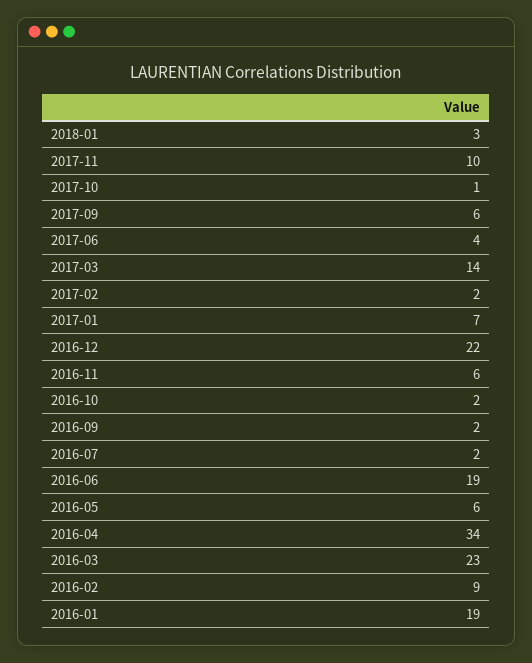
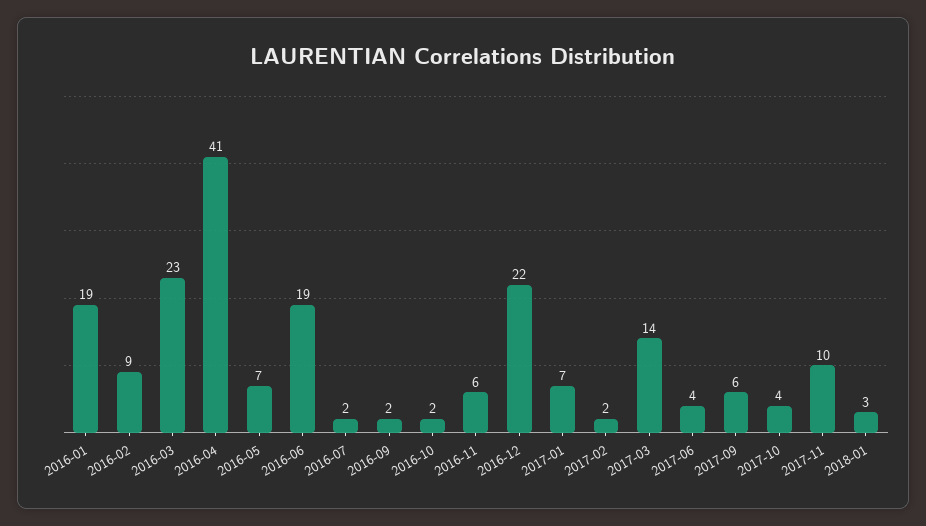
  {
    "2018-01": 3,
    "2017-11": 10,
-   "2017-10": 1,
+   "2017-10": 4,
    "2017-09": 6,
    "2017-06": 4,
    "2017-03": 14,
    "2017-02": 2,
    "2017-01": 7,
    "2016-12": 22,
    "2016-11": 6,
    "2016-10": 2,
    "2016-09": 2,
    "2016-07": 2,
    "2016-06": 19,
-   "2016-05": 6,
+   "2016-05": 7,
-   "2016-04": 34,
+   "2016-04": 41,
    "2016-03": 23,
    "2016-02": 9,
    "2016-01": 19
  }

